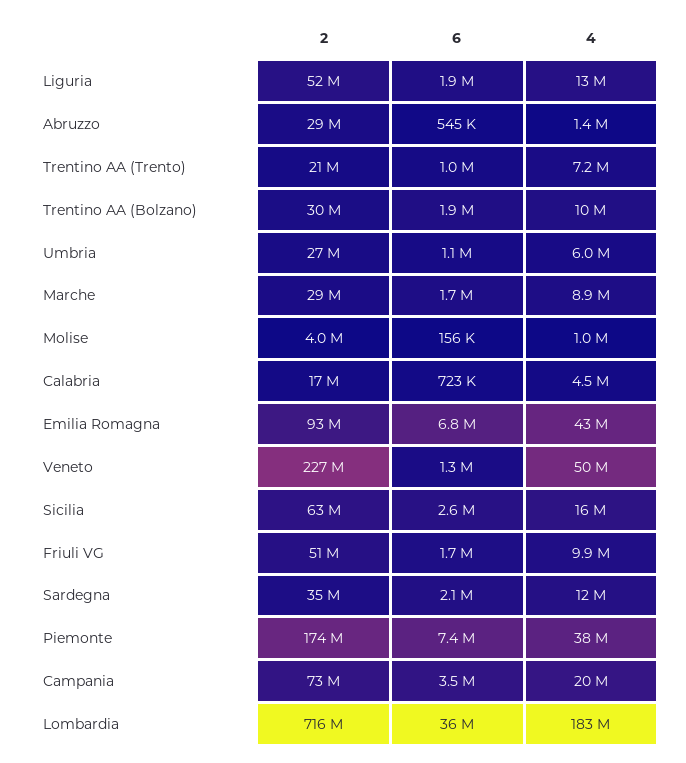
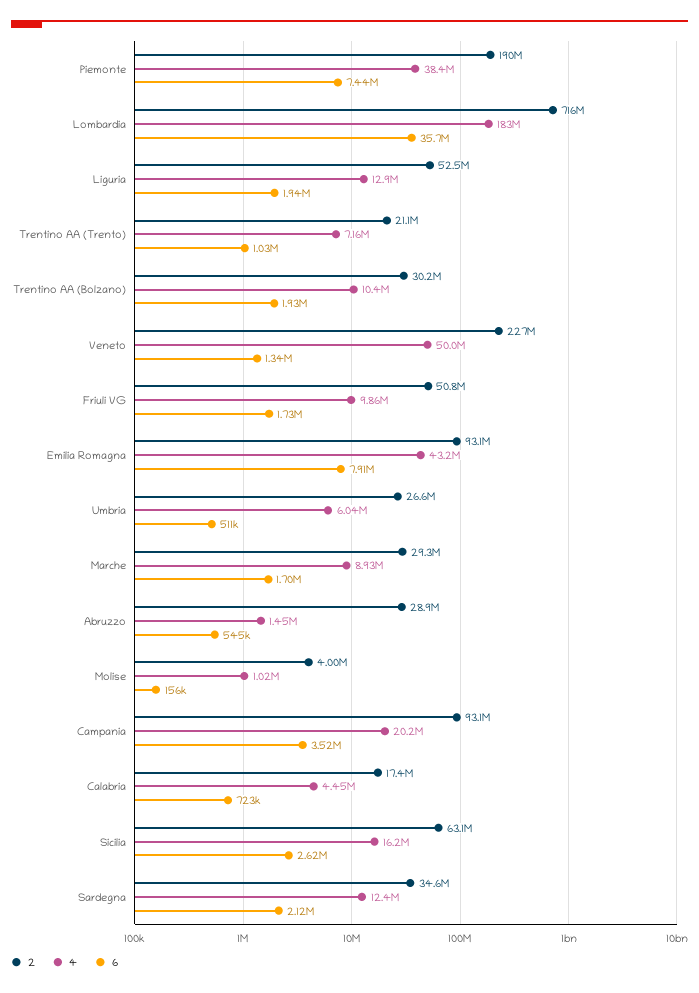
  {
    "2": {
      "Liguria": 52500000,
      "Abruzzo": 28900000,
      "Trentino AA (Trento)": 21100000,
      "Trentino AA (Bolzano)": 30200000,
      "Umbria": 26600000,
      "Marche": 29300000,
      "Molise": 4000000,
      "Calabria": 17400000,
      "Emilia Romagna": 93100000,
      "Veneto": 227000000,
      "Sicilia": 63100000,
      "Friuli VG": 50800000,
      "Sardegna": 34600000,
-     "Piemonte": 174000000,
+     "Piemonte": 190000000,
-     "Campania": 73000000,
+     "Campania": 93100000,
      "Lombardia": 716000000
    },
    "6": {
      "Liguria": 1940000,
      "Abruzzo": 545000,
      "Trentino AA (Trento)": 1030000,
      "Trentino AA (Bolzano)": 1930000,
-     "Umbria": 1100000,
+     "Umbria": 511000,
      "Marche": 1700000,
      "Molise": 156000,
      "Calabria": 723000,
-     "Emilia Romagna": 6800000,
+     "Emilia Romagna": 7910000,
      "Veneto": 1340000,
      "Sicilia": 2620000,
      "Friuli VG": 1730000,
      "Sardegna": 2120000,
      "Piemonte": 7440000,
      "Campania": 3520000,
      "Lombardia": 35700000
    },
    "4": {
      "Liguria": 12900000,
      "Abruzzo": 1450000,
      "Trentino AA (Trento)": 7160000,
      "Trentino AA (Bolzano)": 10400000,
      "Umbria": 6040000,
      "Marche": 8930000,
      "Molise": 1020000,
      "Calabria": 4450000,
      "Emilia Romagna": 43200000,
      "Veneto": 50000000,
      "Sicilia": 16200000,
      "Friuli VG": 9860000,
      "Sardegna": 12400000,
      "Piemonte": 38400000,
      "Campania": 20200000,
      "Lombardia": 183000000
    }
  }

